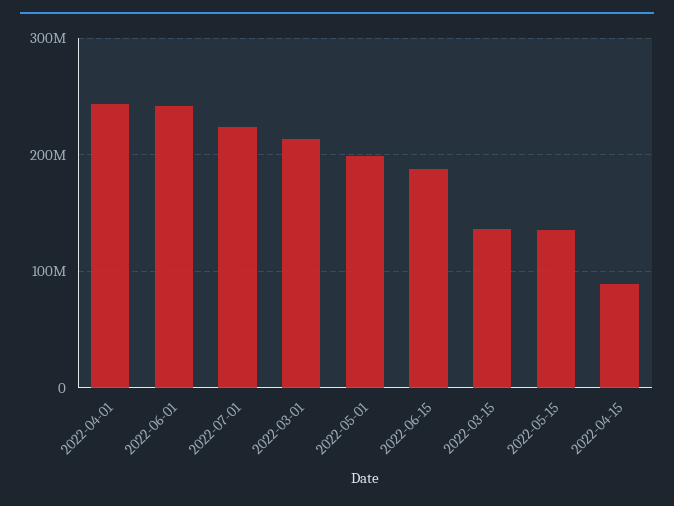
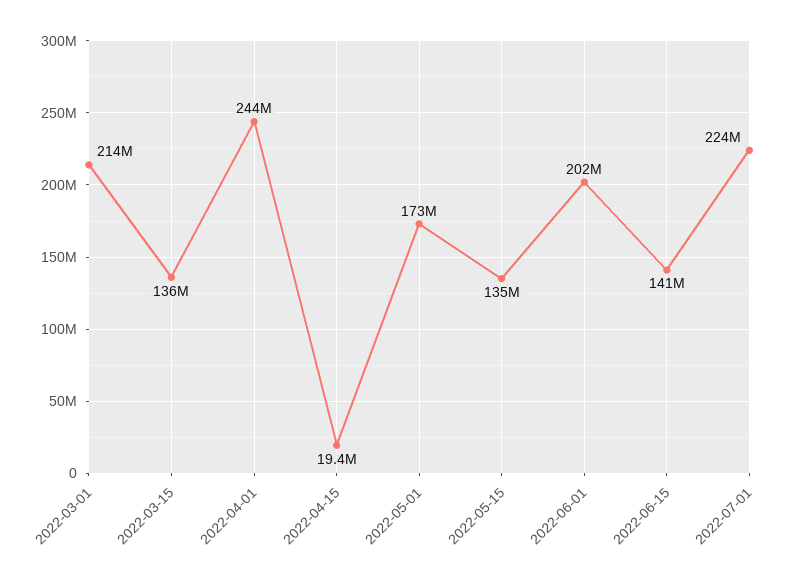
  {
    "2022-04-01": 244000000,
-   "2022-06-01": 240000000,
+   "2022-06-01": 202000000,
    "2022-07-01": 224000000,
    "2022-03-01": 214000000,
-   "2022-05-01": 200000000,
+   "2022-05-01": 173000000,
-   "2022-06-15": 190000000,
+   "2022-06-15": 141000000,
    "2022-03-15": 136000000,
    "2022-05-15": 135000000,
-   "2022-04-15": 90000000
+   "2022-04-15": 19400000
  }

